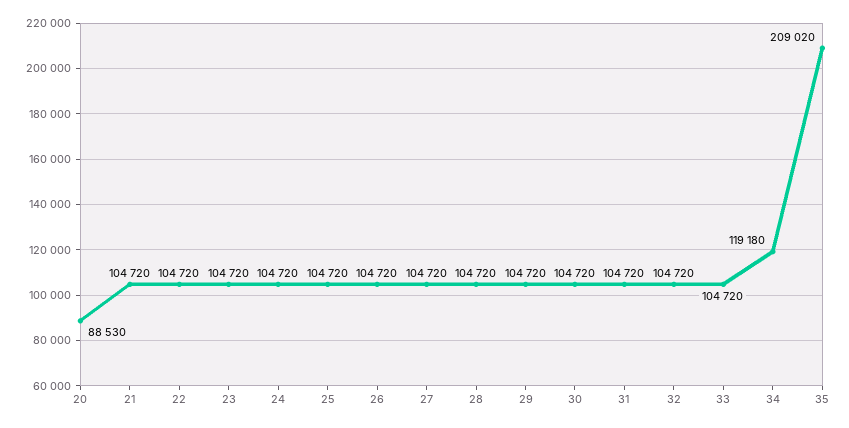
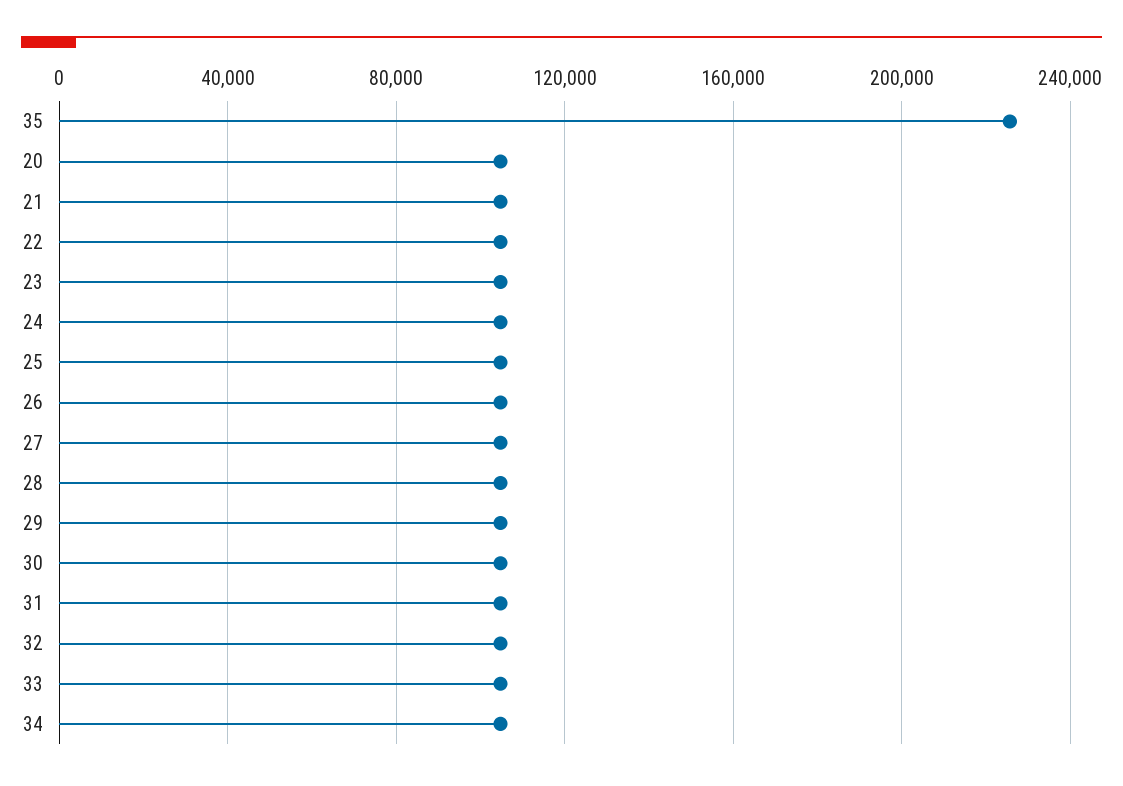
  {
-   "20": 88530,
+   "20": 105000,
    "21": 104720,
    "22": 104720,
    "23": 104720,
    "24": 104720,
    "25": 104720,
    "26": 104720,
    "27": 104720,
    "28": 104720,
    "29": 104720,
    "30": 104720,
    "31": 104720,
    "32": 104720,
    "33": 104720,
-   "34": 119180,
+   "34": 105000,
-   "35": 209020
+   "35": 225000
  }

